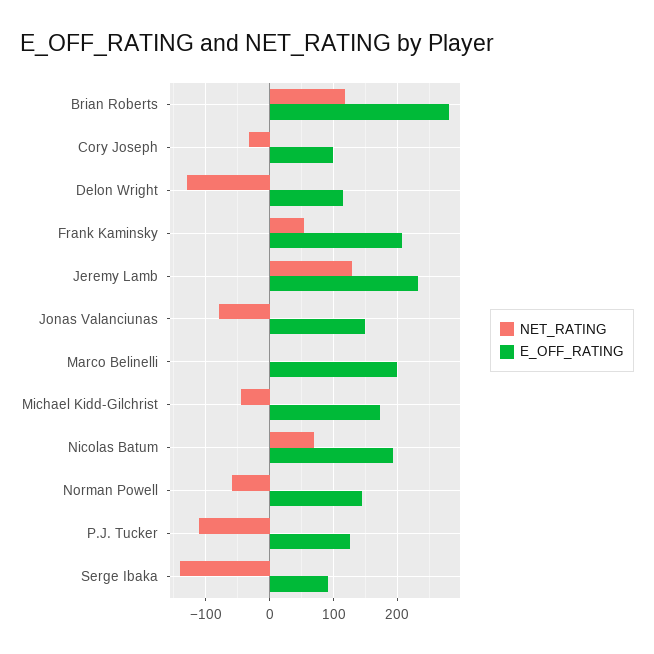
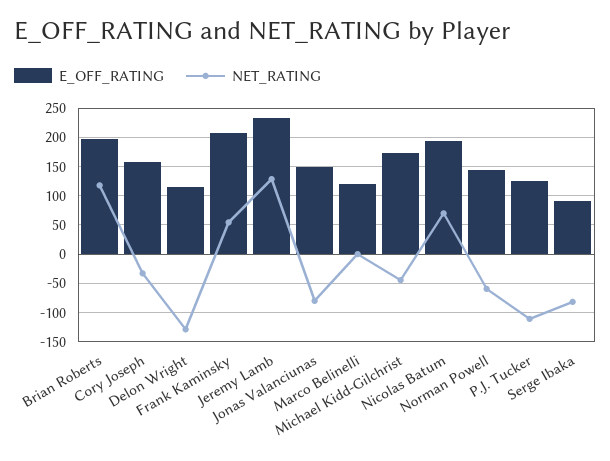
  {
    "NET_RATING": {
      "Brian Roberts": 120,
      "Cory Joseph": -30,
      "Delon Wright": -130,
      "Frank Kaminsky": 50,
      "Jeremy Lamb": 130,
      "Jonas Valanciunas": -80,
      "Marco Belinelli": 0,
      "Michael Kidd-Gilchrist": -40,
      "Nicolas Batum": 70,
      "Norman Powell": -60,
      "P.J. Tucker": -110,
-     "Serge Ibaka": -140
+     "Serge Ibaka": -75
    },
    "E_OFF_RATING": {
-     "Brian Roberts": 280,
+     "Brian Roberts": 200,
-     "Cory Joseph": 100,
+     "Cory Joseph": 150,
      "Delon Wright": 110,
      "Frank Kaminsky": 210,
      "Jeremy Lamb": 230,
      "Jonas Valanciunas": 150,
-     "Marco Belinelli": 200,
+     "Marco Belinelli": 125,
      "Michael Kidd-Gilchrist": 170,
      "Nicolas Batum": 190,
      "Norman Powell": 140,
      "P.J. Tucker": 130,
      "Serge Ibaka": 90
    }
  }

